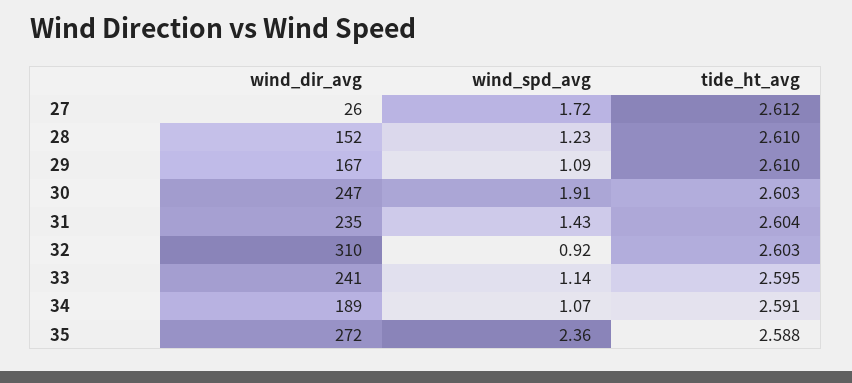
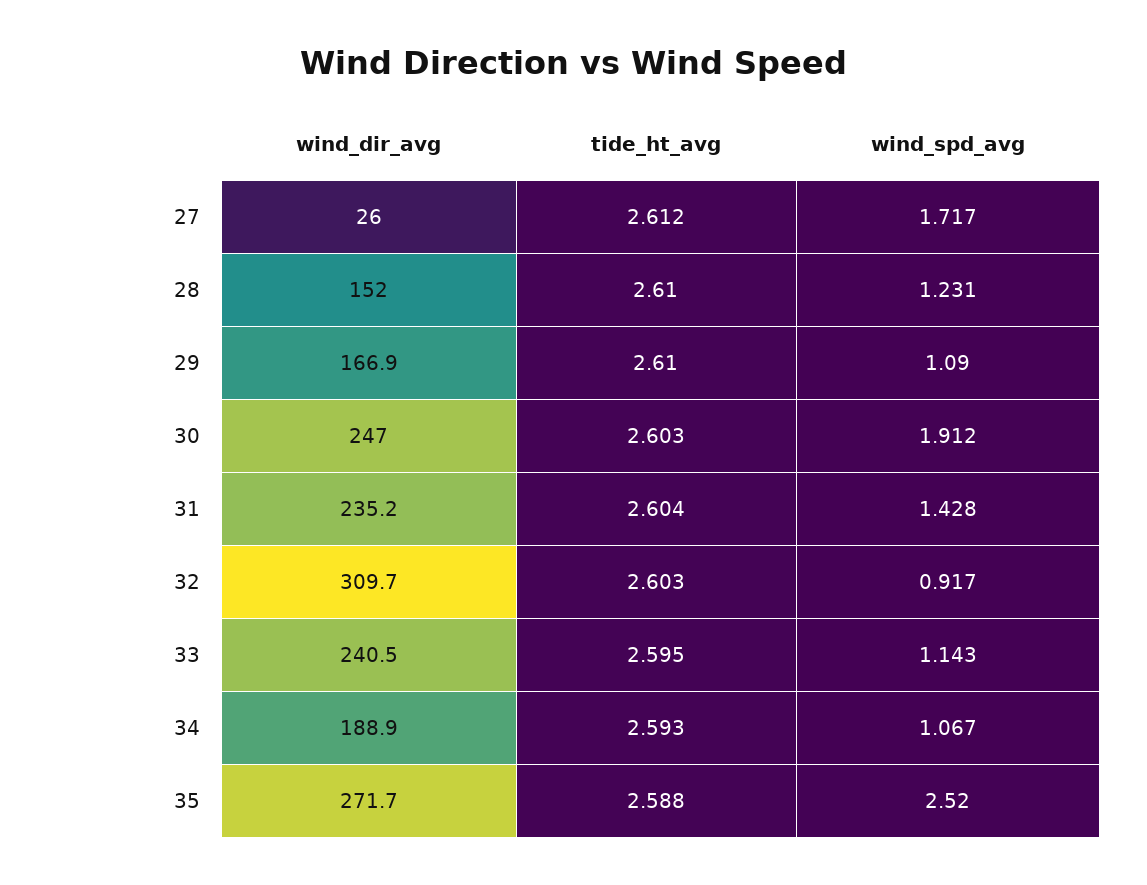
  {
    "wind_dir_avg": {
      "27": 26,
      "28": 152,
      "29": 166.9,
      "30": 247,
      "31": 235.2,
      "32": 309.7,
      "33": 240.5,
      "34": 188.9,
      "35": 271.7
    },
    "wind_spd_avg": {
      "27": 1.717,
      "28": 1.231,
      "29": 1.09,
      "30": 1.912,
      "31": 1.428,
      "32": 0.917,
      "33": 1.143,
      "34": 1.067,
-     "35": 2.36
+     "35": 2.52
    },
    "tide_ht_avg": {
      "27": 2.612,
      "28": 2.61,
      "29": 2.61,
      "30": 2.603,
      "31": 2.604,
      "32": 2.603,
      "33": 2.595,
-     "34": 2.591,
+     "34": 2.593,
      "35": 2.588
    }
  }

